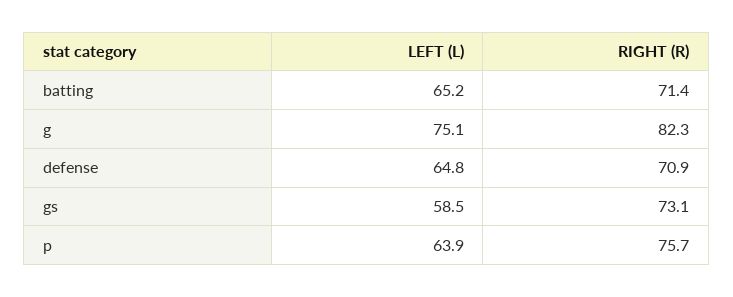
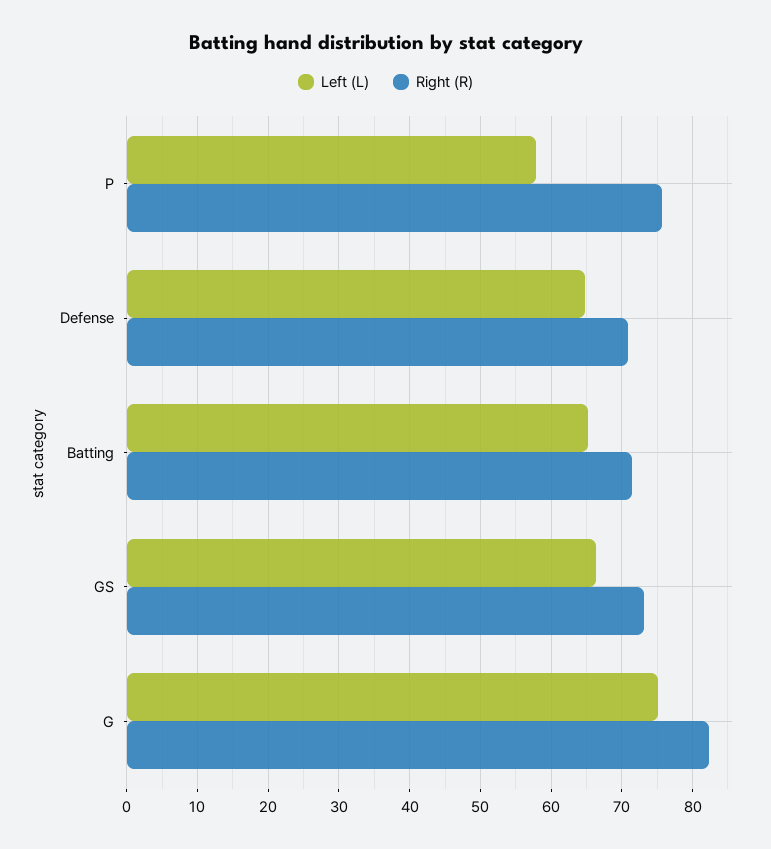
  {
    "LEFT (L)": {
      "batting": 65.2,
      "g": 75.1,
      "defense": 64.8,
-     "gs": 58.5,
+     "gs": 66,
-     "p": 63.9
+     "p": 58
    },
    "RIGHT (R)": {
      "batting": 71.4,
      "g": 82.3,
      "defense": 70.9,
      "gs": 73.1,
      "p": 75.7
    }
  }

